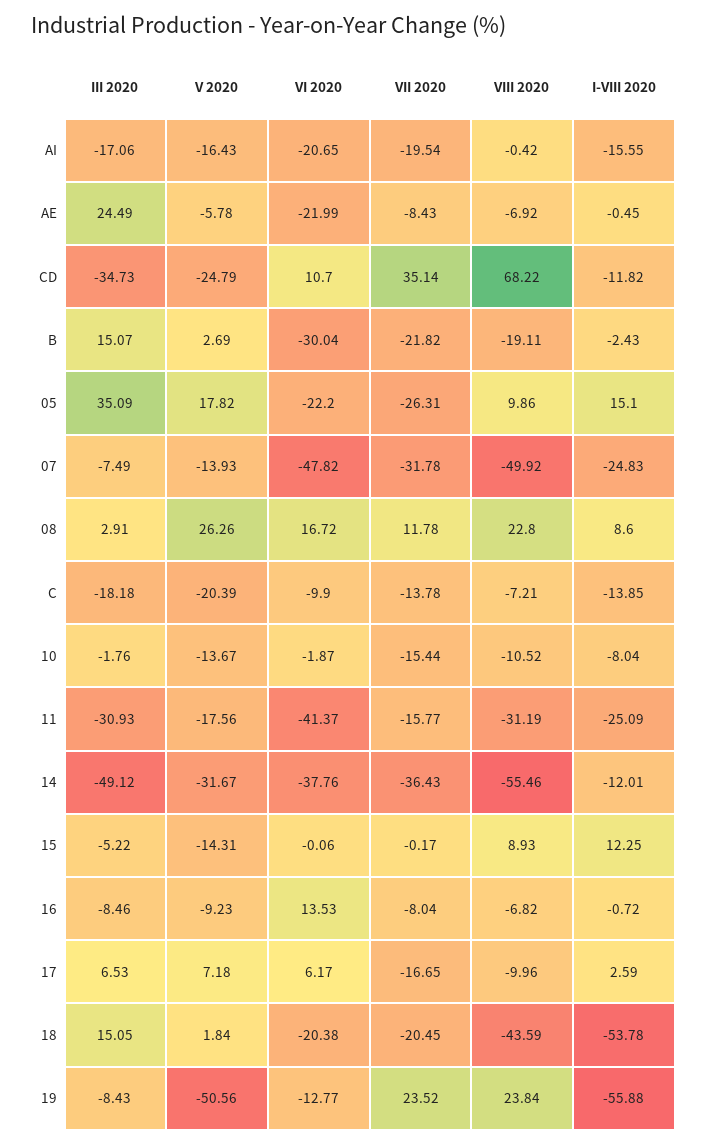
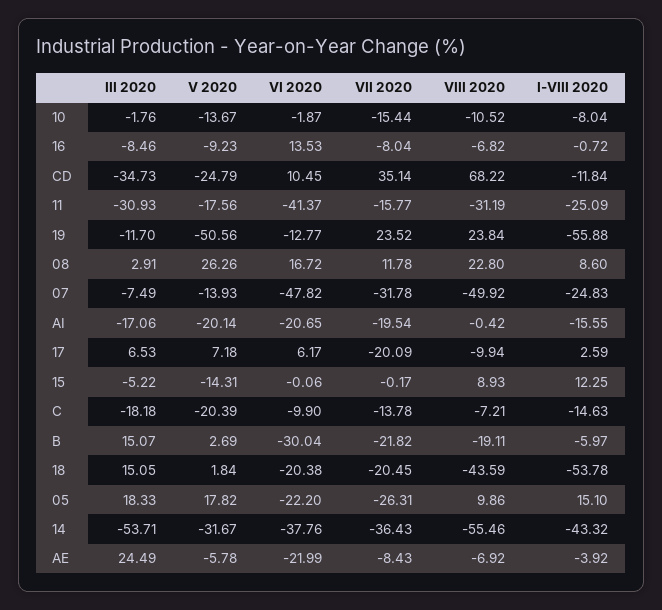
  {
    "III 2020": {
      "AI": -17.06,
      "AE": 24.49,
      "CD": -34.73,
      "B": 15.07,
-     "05": 35.09,
+     "05": 18.33,
      "07": -7.49,
      "08": 2.91,
      "C": -18.18,
      "10": -1.76,
      "11": -30.93,
-     "14": -49.12,
+     "14": -53.71,
      "15": -5.22,
      "16": -8.46,
      "17": 6.53,
      "18": 15.05,
-     "19": -8.43
+     "19": -11.7
    },
    "V 2020": {
-     "AI": -16.43,
+     "AI": -20.14,
      "AE": -5.78,
      "CD": -24.79,
      "B": 2.69,
      "05": 17.82,
      "07": -13.93,
      "08": 26.26,
      "C": -20.39,
      "10": -13.67,
      "11": -17.56,
      "14": -31.67,
      "15": -14.31,
      "16": -9.23,
      "17": 7.18,
      "18": 1.84,
      "19": -50.56
    },
    "VI 2020": {
      "AI": -20.65,
      "AE": -21.99,
-     "CD": 10.7,
+     "CD": 10.45,
      "B": -30.04,
      "05": -22.2,
      "07": -47.82,
      "08": 16.72,
      "C": -9.9,
      "10": -1.87,
      "11": -41.37,
      "14": -37.76,
      "15": -0.06,
      "16": 13.53,
      "17": 6.17,
      "18": -20.38,
      "19": -12.77
    },
    "VII 2020": {
      "AI": -19.54,
      "AE": -8.43,
      "CD": 35.14,
      "B": -21.82,
      "05": -26.31,
      "07": -31.78,
      "08": 11.78,
      "C": -13.78,
      "10": -15.44,
      "11": -15.77,
      "14": -36.43,
      "15": -0.17,
      "16": -8.04,
-     "17": -16.65,
+     "17": -20.09,
      "18": -20.45,
      "19": 23.52
    },
    "VIII 2020": {
      "AI": -0.42,
      "AE": -6.92,
      "CD": 68.22,
      "B": -19.11,
      "05": 9.86,
      "07": -49.92,
      "08": 22.8,
      "C": -7.21,
      "10": -10.52,
      "11": -31.19,
      "14": -55.46,
      "15": 8.93,
      "16": -6.82,
-     "17": -9.96,
+     "17": -9.94,
      "18": -43.59,
      "19": 23.84
    },
    "I-VIII 2020": {
      "AI": -15.55,
-     "AE": -0.45,
+     "AE": -3.92,
-     "CD": -11.82,
+     "CD": -11.84,
-     "B": -2.43,
+     "B": -5.97,
      "05": 15.1,
      "07": -24.83,
      "08": 8.6,
-     "C": -13.85,
+     "C": -14.63,
      "10": -8.04,
      "11": -25.09,
-     "14": -12.01,
+     "14": -43.32,
      "15": 12.25,
      "16": -0.72,
      "17": 2.59,
      "18": -53.78,
      "19": -55.88
    }
  }

